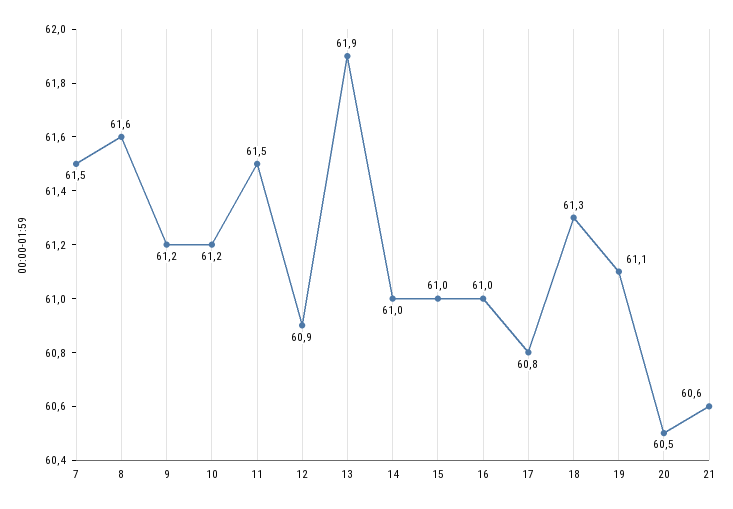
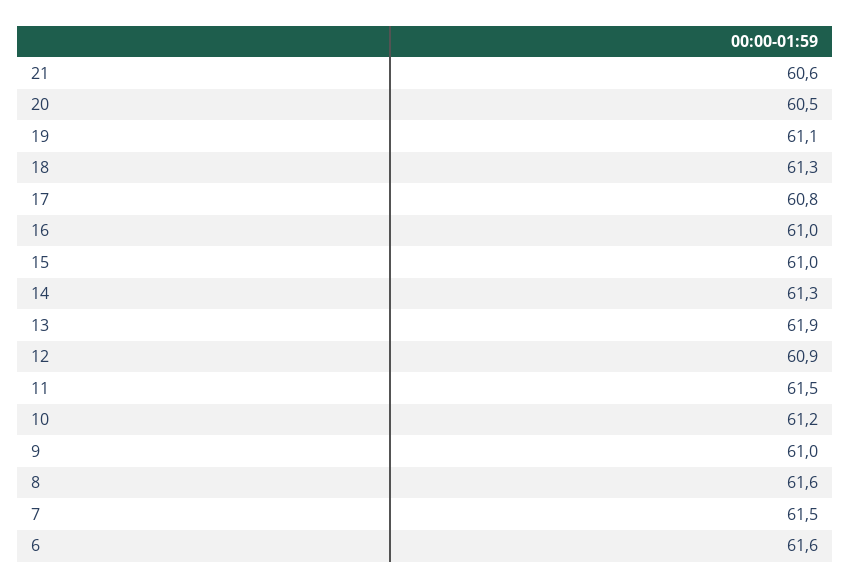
  {
    "7": 61.5,
    "8": 61.6,
-   "9": 61.2,
+   "9": 61,
    "10": 61.2,
    "11": 61.5,
    "12": 60.9,
    "13": 61.9,
-   "14": 61,
+   "14": 61.3,
    "15": 61,
    "16": 61,
    "17": 60.8,
    "18": 61.3,
    "19": 61.1,
    "20": 60.5,
-   "21": 60.6
+   "21": 60.6,
+   "6": 61.6
  }

